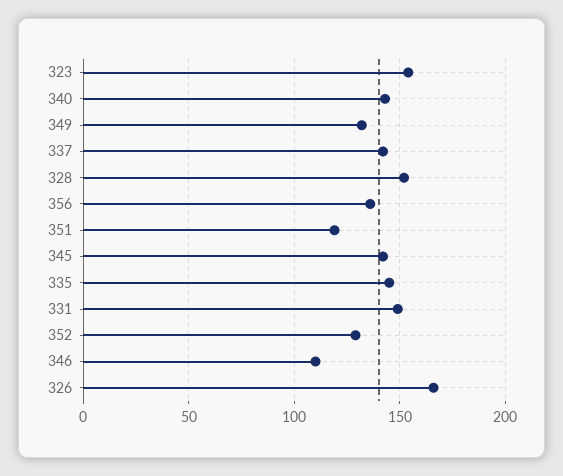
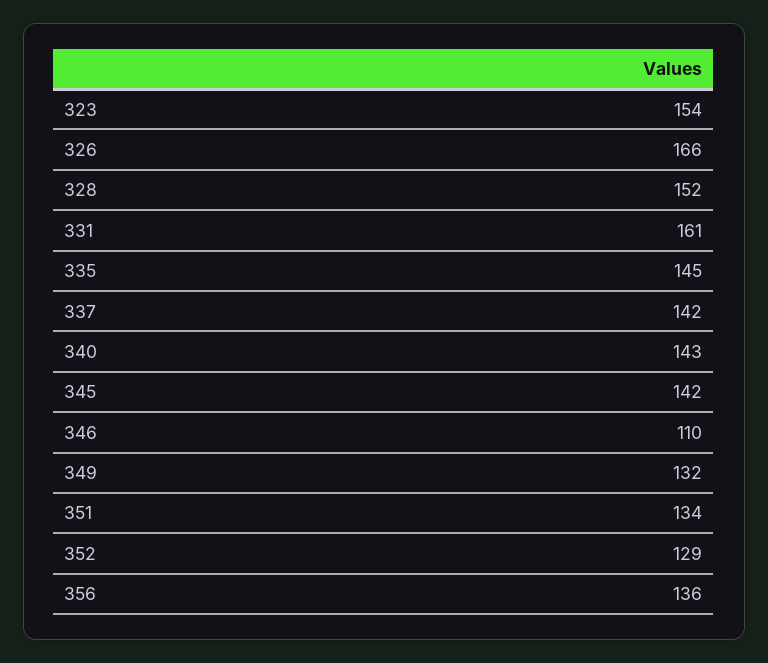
  {
    "323": 154,
    "340": 143,
    "349": 132,
    "337": 142,
    "328": 152,
    "356": 136,
-   "351": 120,
+   "351": 134,
    "345": 142,
    "335": 145,
-   "331": 150,
+   "331": 161,
    "352": 129,
    "346": 110,
    "326": 166
  }

